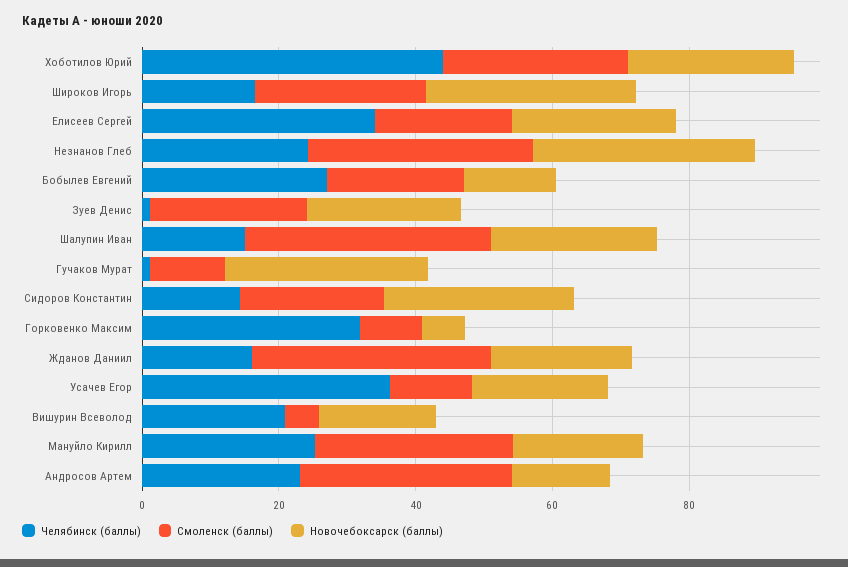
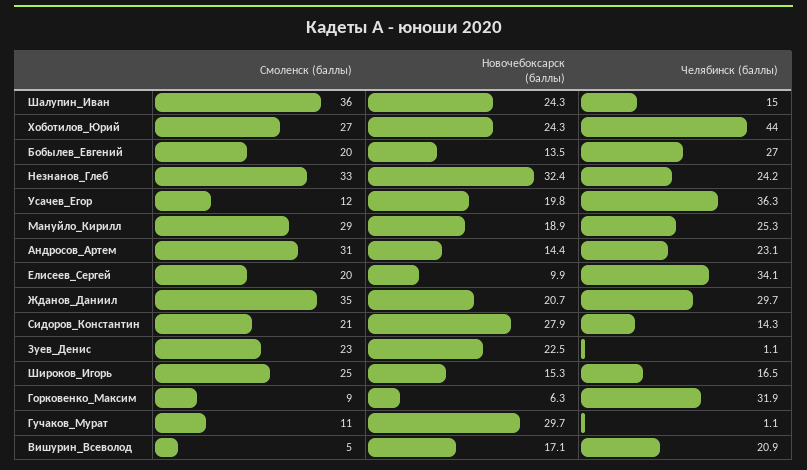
  {
    "Челябинск (баллы)": {
      "Хоботилов Юрий": 44,
      "Широков Игорь": 16.5,
      "Елисеев Сергей": 34.1,
      "Незнанов Глеб": 24.2,
      "Бобылев Евгений": 27,
      "Зуев Денис": 1.1,
      "Шалупин Иван": 15,
      "Гучаков Мурат": 1.1,
      "Сидоров Константин": 14.3,
      "Горковенко Максим": 31.9,
-     "Жданов Даниил": 15,
+     "Жданов Даниил": 29.7,
      "Усачев Егор": 36.3,
      "Вишурин Всеволод": 20.9,
      "Мануйло Кирилл": 25.3,
      "Андросов Артем": 23.1
    },
    "Смоленск (баллы)": {
      "Хоботилов Юрий": 27,
      "Широков Игорь": 25,
      "Елисеев Сергей": 20,
      "Незнанов Глеб": 33,
      "Бобылев Евгений": 20,
      "Зуев Денис": 23,
      "Шалупин Иван": 36,
      "Гучаков Мурат": 11,
      "Сидоров Константин": 21,
      "Горковенко Максим": 9,
      "Жданов Даниил": 35,
      "Усачев Егор": 12,
      "Вишурин Всеволод": 5,
      "Мануйло Кирилл": 29,
      "Андросов Артем": 31
    },
    "Новочебоксарск (баллы)": {
      "Хоботилов Юрий": 24.3,
-     "Широков Игорь": 30,
+     "Широков Игорь": 15.3,
-     "Елисеев Сергей": 25,
+     "Елисеев Сергей": 9.9,
      "Незнанов Глеб": 32.4,
      "Бобылев Евгений": 13.5,
      "Зуев Денис": 22.5,
      "Шалупин Иван": 24.3,
      "Гучаков Мурат": 29.7,
      "Сидоров Константин": 27.9,
      "Горковенко Максим": 6.3,
      "Жданов Даниил": 20.7,
      "Усачев Егор": 19.8,
      "Вишурин Всеволод": 17.1,
      "Мануйло Кирилл": 18.9,
      "Андросов Артем": 14.4
    }
  }

